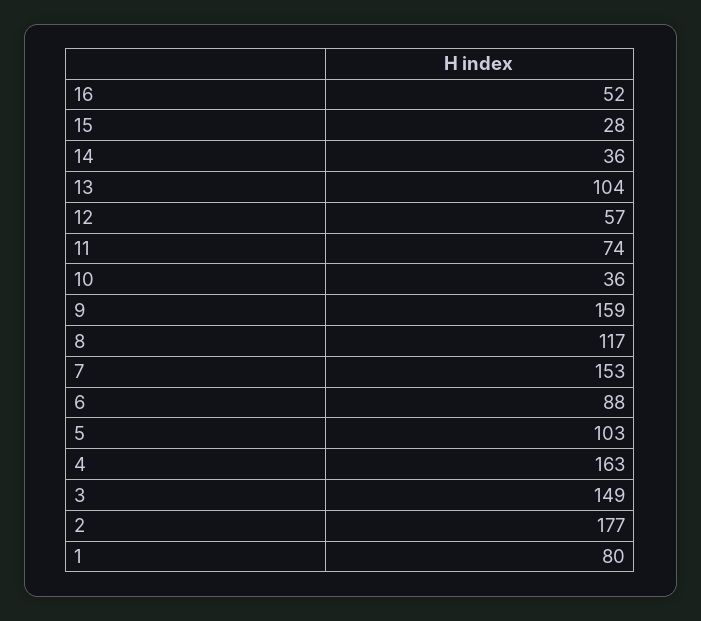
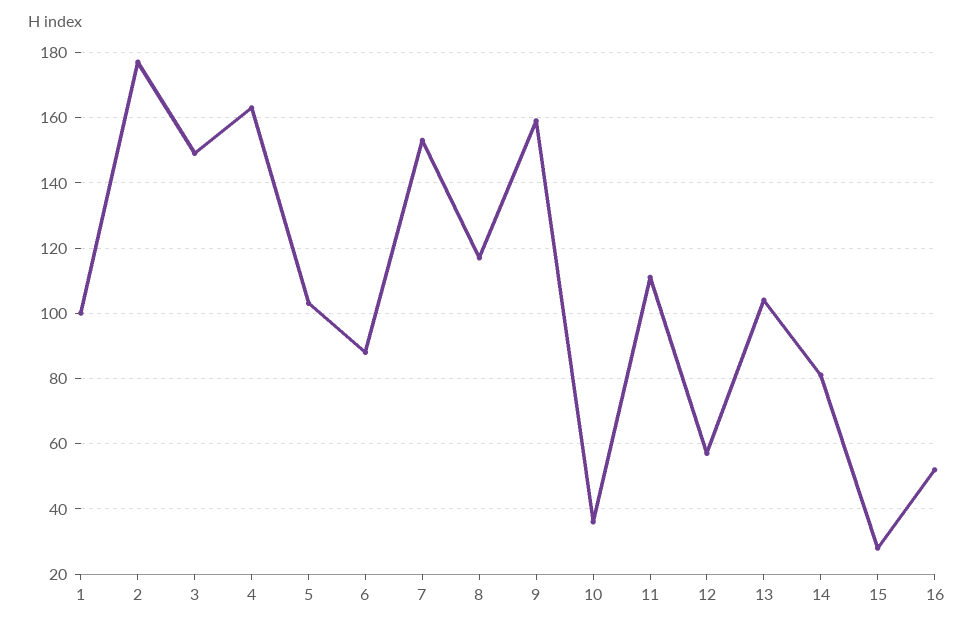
  {
    "16": 52,
    "15": 28,
-   "14": 36,
+   "14": 80,
    "13": 104,
    "12": 57,
-   "11": 74,
+   "11": 110,
    "10": 36,
    "9": 159,
    "8": 117,
    "7": 153,
    "6": 88,
    "5": 103,
    "4": 163,
    "3": 149,
    "2": 177,
-   "1": 80
+   "1": 100
  }

